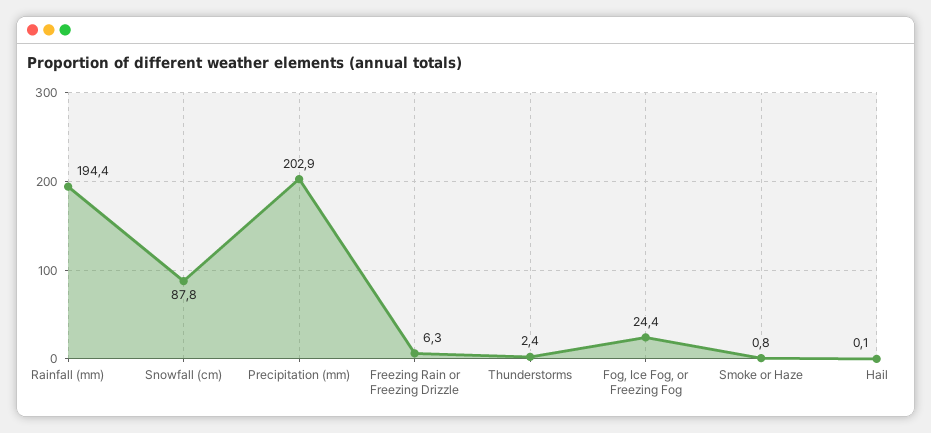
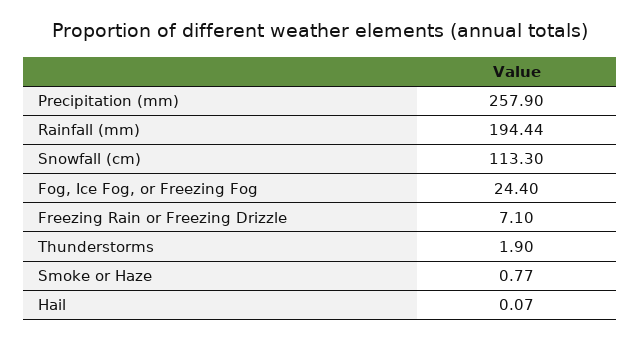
  {
    "Rainfall (mm)": 194.44,
-   "Snowfall (cm)": 87.8,
+   "Snowfall (cm)": 113.3,
-   "Precipitation (mm)": 202.9,
+   "Precipitation (mm)": 257.9,
-   "Freezing Rain or Freezing Drizzle": 6.3,
+   "Freezing Rain or Freezing Drizzle": 7.1,
-   "Thunderstorms": 2.4,
+   "Thunderstorms": 1.9,
    "Fog, Ice Fog, or Freezing Fog": 24.4,
    "Smoke or Haze": 0.77,
    "Hail": 0.07
  }

